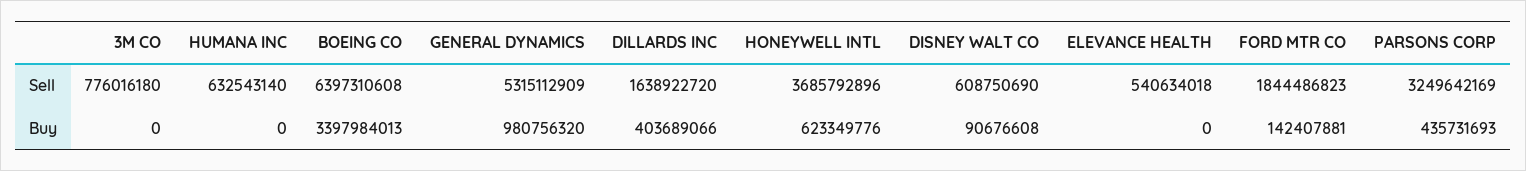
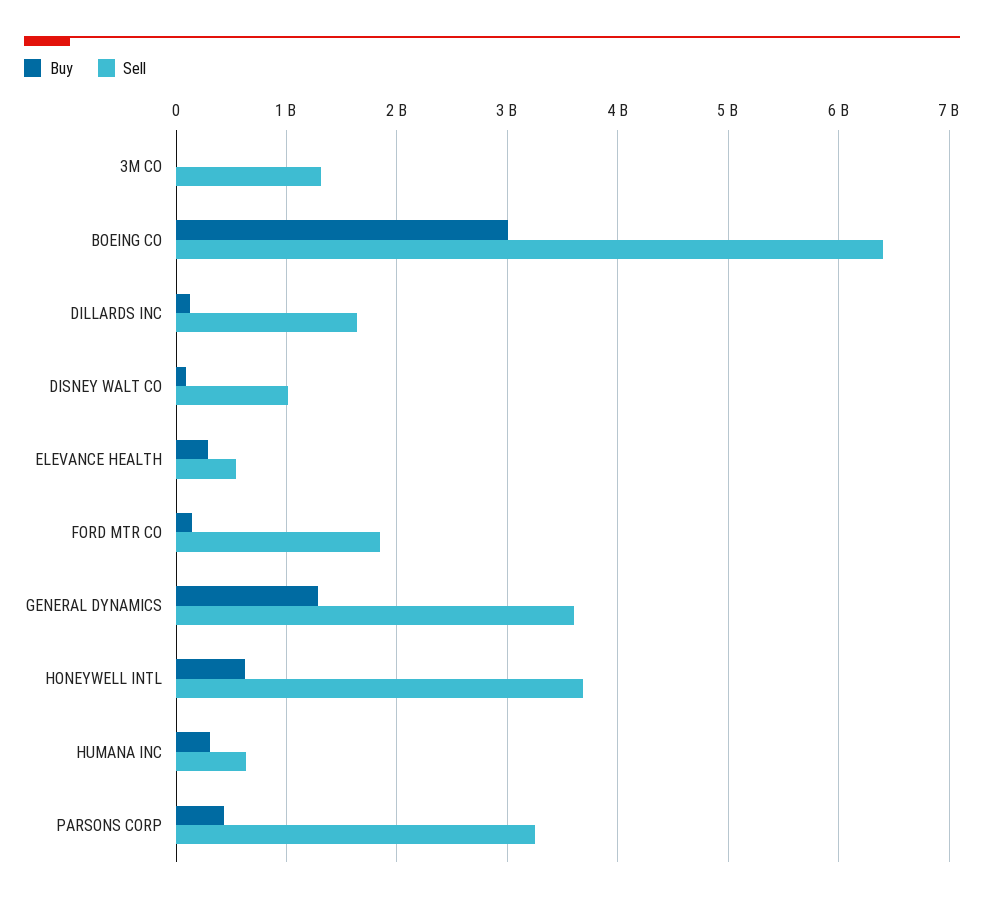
  {
    "Sell": {
-     "3M CO": 776016180,
+     "3M CO": 1300000000,
      "HUMANA INC": 632543140,
      "BOEING CO": 6397310608,
-     "GENERAL DYNAMICS": 5315112909,
+     "GENERAL DYNAMICS": 3600000000,
      "DILLARDS INC": 1638922720,
      "HONEYWELL INTL": 3685792896,
-     "DISNEY WALT CO": 608750690,
+     "DISNEY WALT CO": 1000000000,
      "ELEVANCE HEALTH": 540634018,
      "FORD MTR CO": 1844486823,
      "PARSONS CORP": 3249642169
    },
    "Buy": {
      "3M CO": 0,
-     "HUMANA INC": 0,
+     "HUMANA INC": 300000000,
-     "BOEING CO": 3397984013,
+     "BOEING CO": 3000000000,
-     "GENERAL DYNAMICS": 980756320,
+     "GENERAL DYNAMICS": 1300000000,
-     "DILLARDS INC": 403689066,
+     "DILLARDS INC": 100000000,
      "HONEYWELL INTL": 623349776,
      "DISNEY WALT CO": 90676608,
-     "ELEVANCE HEALTH": 0,
+     "ELEVANCE HEALTH": 300000000,
      "FORD MTR CO": 142407881,
      "PARSONS CORP": 435731693
    }
  }

